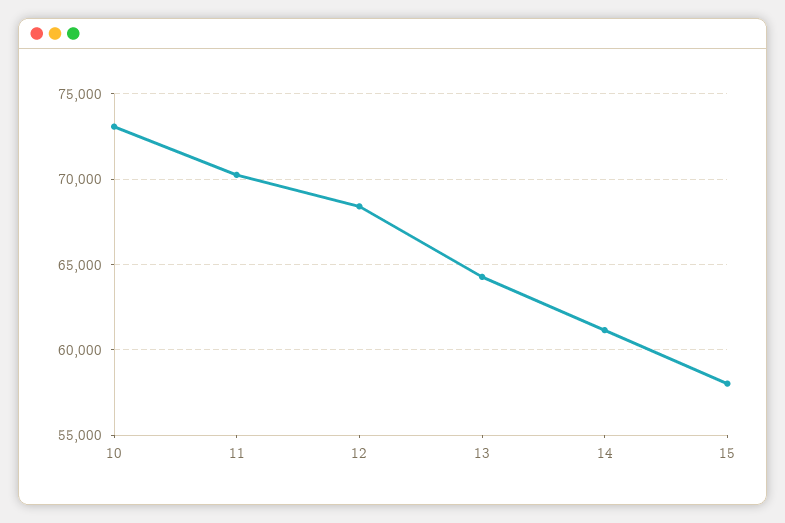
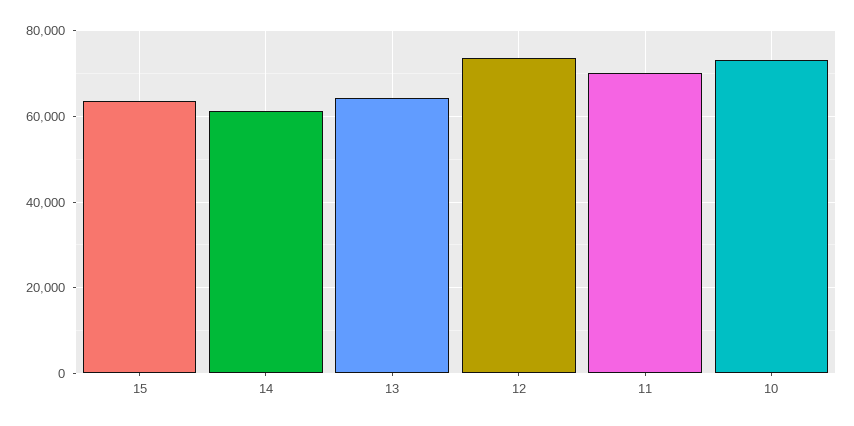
  {
    "10": 73000,
    "11": 70500,
-   "12": 68500,
+   "12": 74000,
    "13": 64500,
    "14": 61000,
-   "15": 58000
+   "15": 64000
  }

